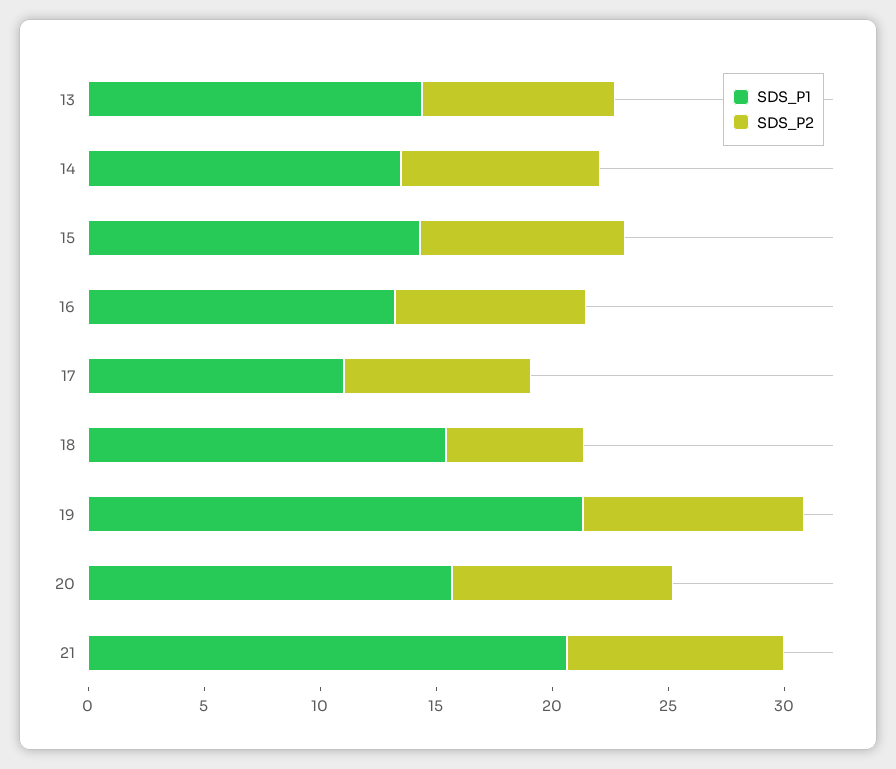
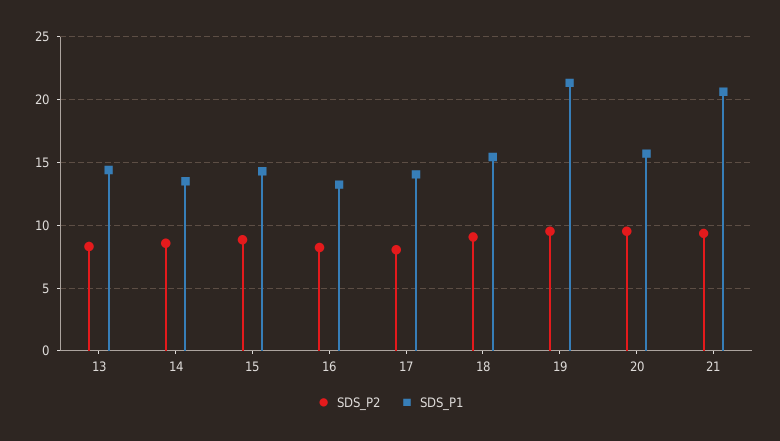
  {
    "SDS_P1": {
      "13": 14.5,
      "14": 13.5,
      "15": 14.5,
      "16": 13,
-     "17": 11,
+     "17": 14,
      "18": 15.5,
      "19": 21.5,
      "20": 15.5,
      "21": 20.5
    },
    "SDS_P2": {
      "13": 8.5,
      "14": 8.5,
      "15": 9,
      "16": 8,
      "17": 8,
-     "18": 6,
+     "18": 9,
      "19": 9.5,
      "20": 9.5,
      "21": 9.5
    }
  }

